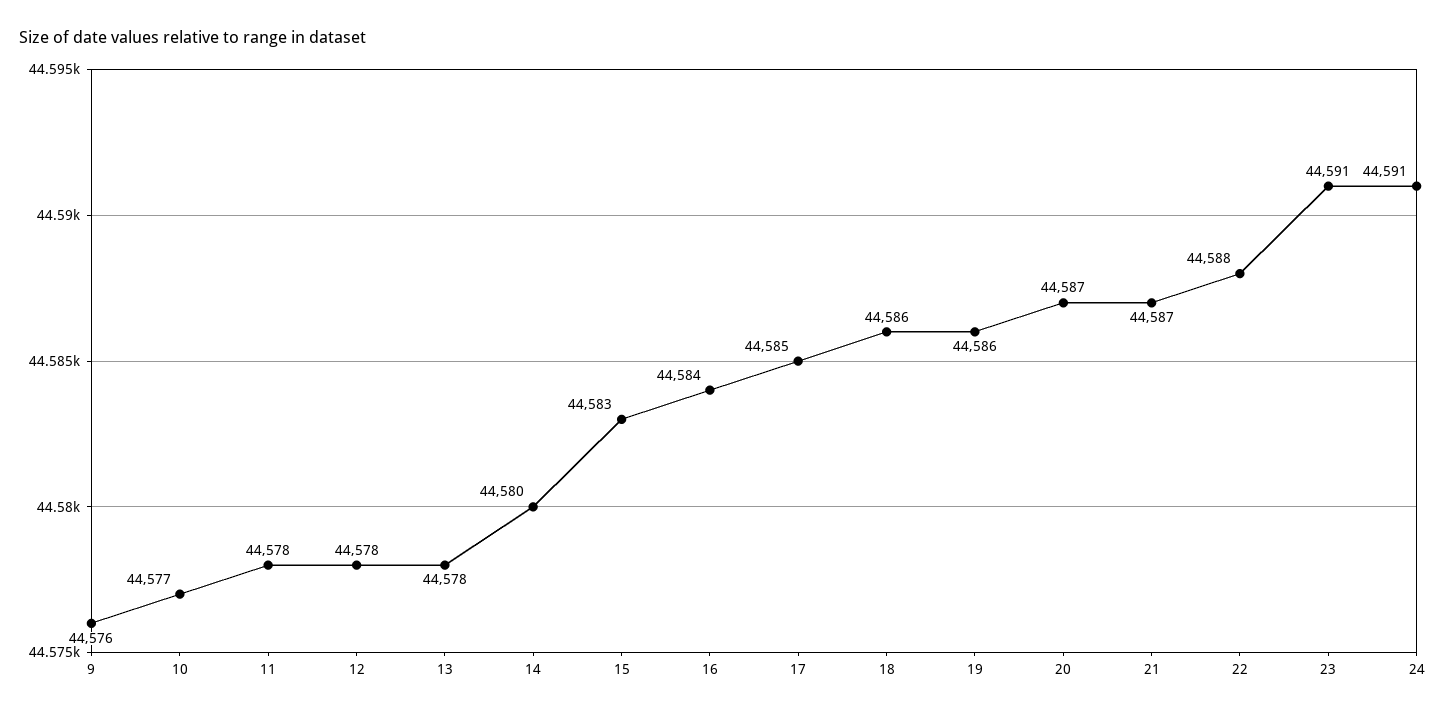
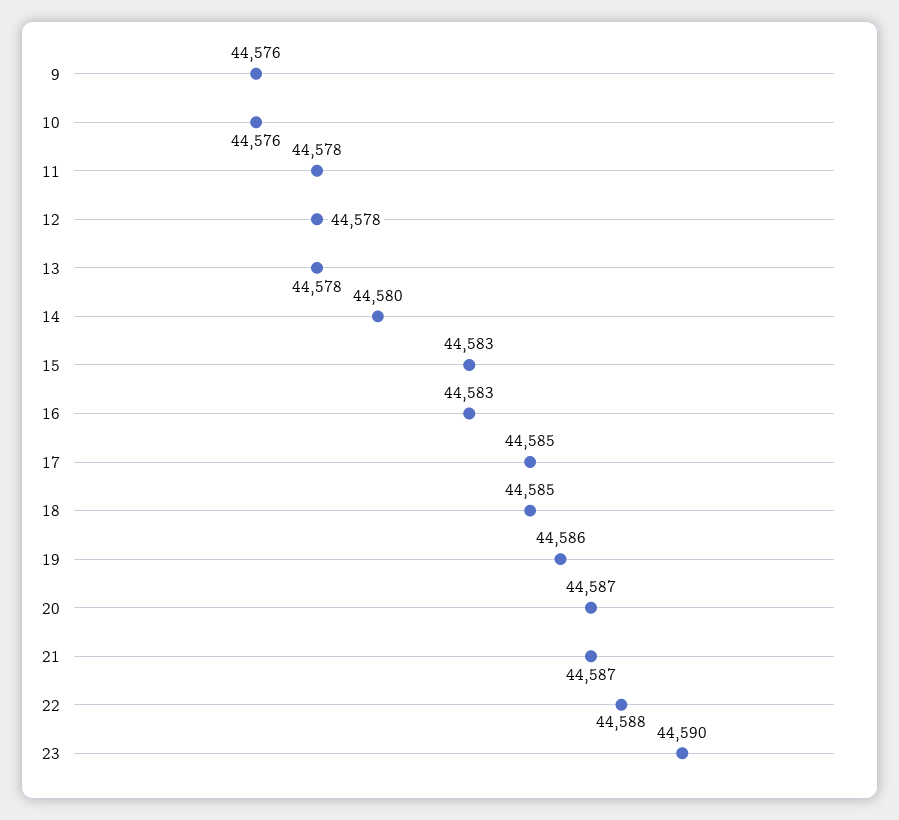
  {
    "9": 44576,
-   "10": 44577,
+   "10": 44576,
    "11": 44578,
    "12": 44578,
    "13": 44578,
    "14": 44580,
    "15": 44583,
-   "16": 44584,
+   "16": 44583,
    "17": 44585,
-   "18": 44586,
+   "18": 44585,
    "19": 44586,
    "20": 44587,
    "21": 44587,
    "22": 44588,
-   "23": 44591,
+   "23": 44590
-   "24": 44591
  }

